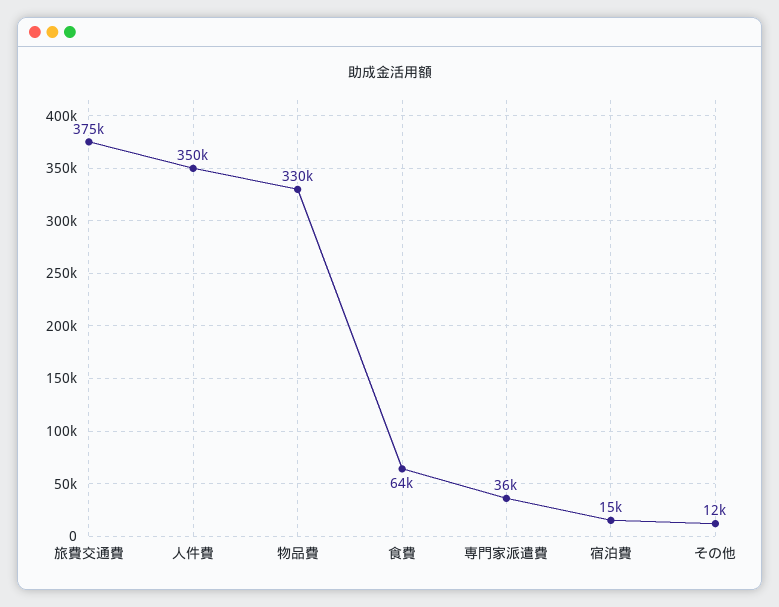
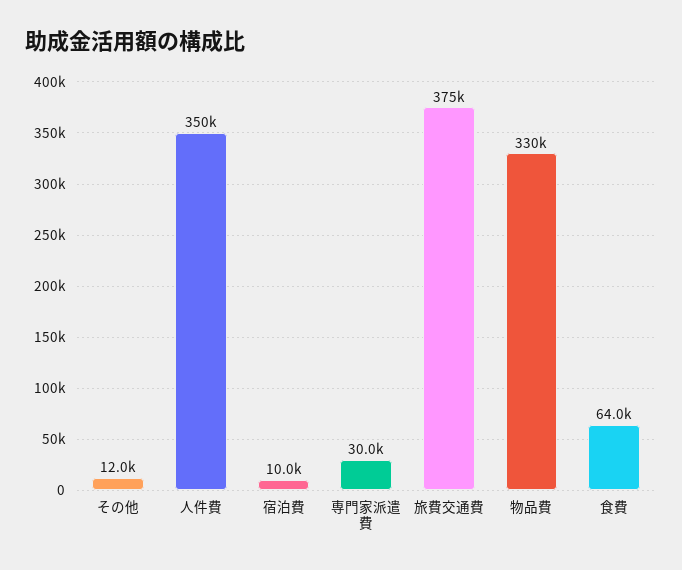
  {
    "旅費交通費": 375000,
    "人件費": 350000,
    "物品費": 330000,
    "食費": 64000,
-   "専門家派遣費": 36000,
+   "専門家派遣費": 30000,
-   "宿泊費": 15000,
+   "宿泊費": 10000,
    "その他": 12000
  }

